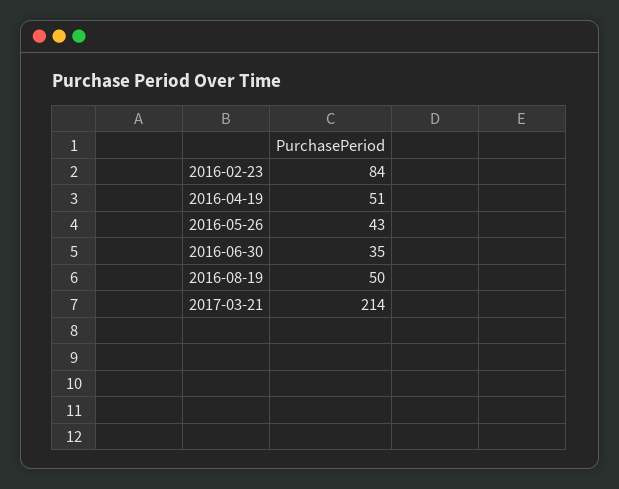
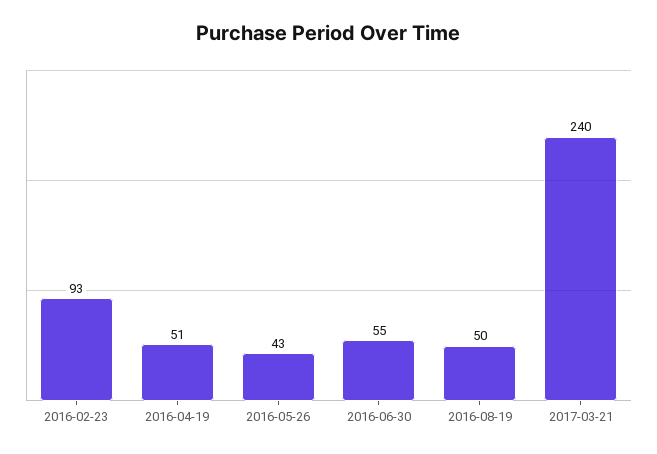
  {
-   "2016-02-23": 84,
+   "2016-02-23": 93,
    "2016-04-19": 51,
    "2016-05-26": 43,
-   "2016-06-30": 35,
+   "2016-06-30": 55,
    "2016-08-19": 50,
-   "2017-03-21": 214
+   "2017-03-21": 240
  }

